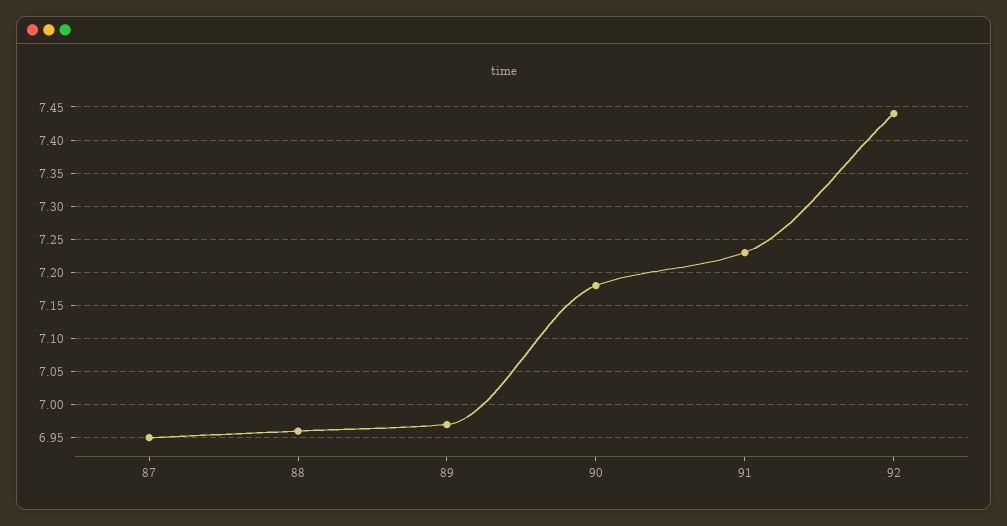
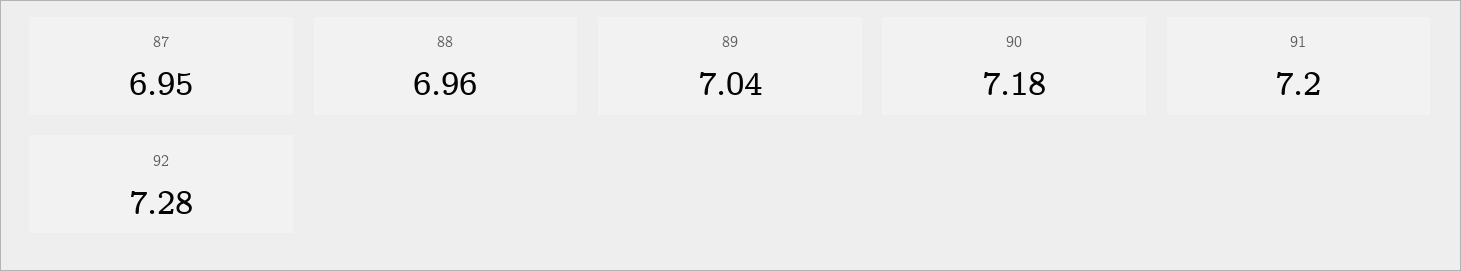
  {
    "87": 6.95,
    "88": 6.96,
-   "89": 6.97,
+   "89": 7.04,
    "90": 7.18,
-   "91": 7.23,
+   "91": 7.2,
-   "92": 7.44
+   "92": 7.28
  }

